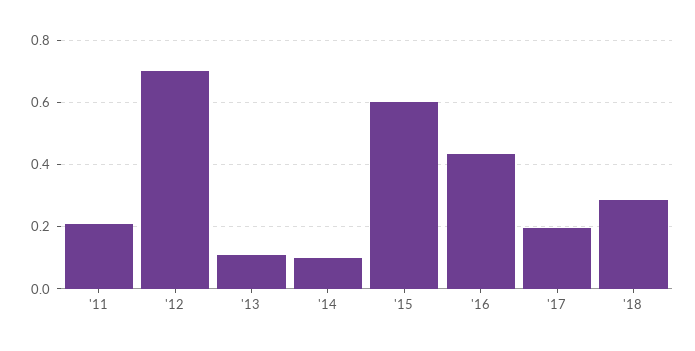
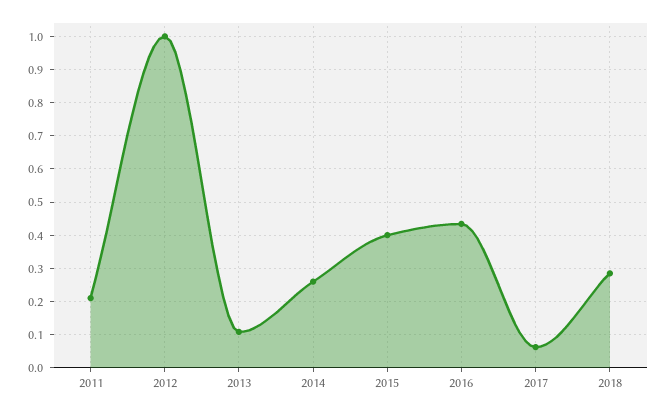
  {
    "'11": 0.22,
-   "'12": 0.7,
+   "'12": 1,
    "'13": 0.1,
-   "'14": 0.1,
+   "'14": 0.26,
-   "'15": 0.6,
+   "'15": 0.4,
    "'16": 0.44,
-   "'17": 0.2,
+   "'17": 0.06,
    "'18": 0.28
  }

